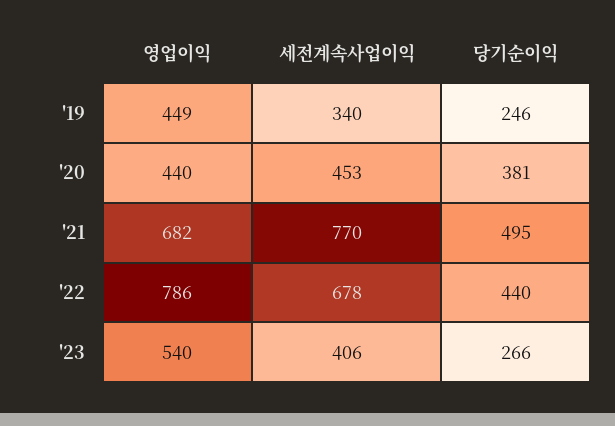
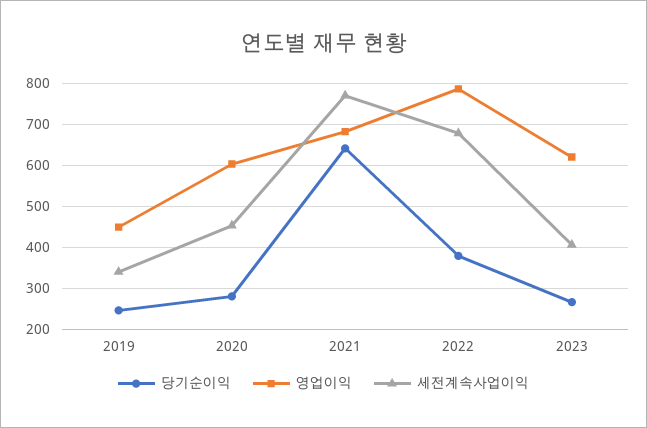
  {
    "영업이익": {
      "'19": 449,
-     "'20": 440,
+     "'20": 600,
      "'21": 682,
      "'22": 786,
-     "'23": 540
+     "'23": 620
    },
    "세전계속사업이익": {
      "'19": 340,
      "'20": 453,
      "'21": 770,
      "'22": 678,
      "'23": 406
    },
    "당기순이익": {
      "'19": 246,
-     "'20": 381,
+     "'20": 280,
-     "'21": 495,
+     "'21": 640,
-     "'22": 440,
+     "'22": 380,
      "'23": 266
    }
  }

